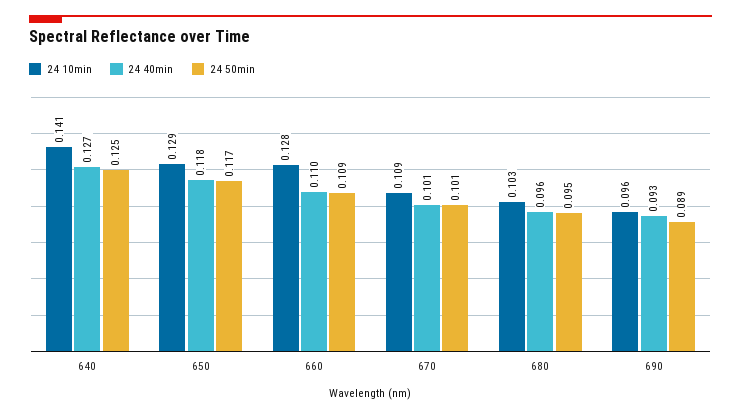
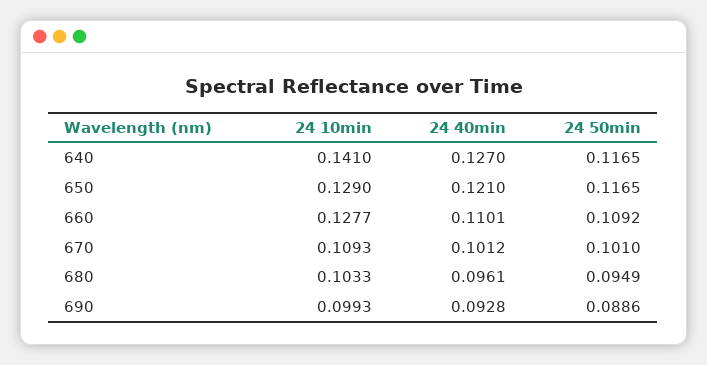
  {
    "24 10min": {
      "640": 0.141,
      "650": 0.129,
      "660": 0.1277,
      "670": 0.1093,
      "680": 0.1033,
-     "690": 0.096
+     "690": 0.0993
    },
    "24 40min": {
      "640": 0.127,
-     "650": 0.118,
+     "650": 0.121,
      "660": 0.1101,
      "670": 0.1012,
      "680": 0.0961,
      "690": 0.0928
    },
    "24 50min": {
-     "640": 0.125,
+     "640": 0.1165,
      "650": 0.1165,
      "660": 0.1092,
      "670": 0.101,
      "680": 0.0949,
      "690": 0.0886
    }
  }

